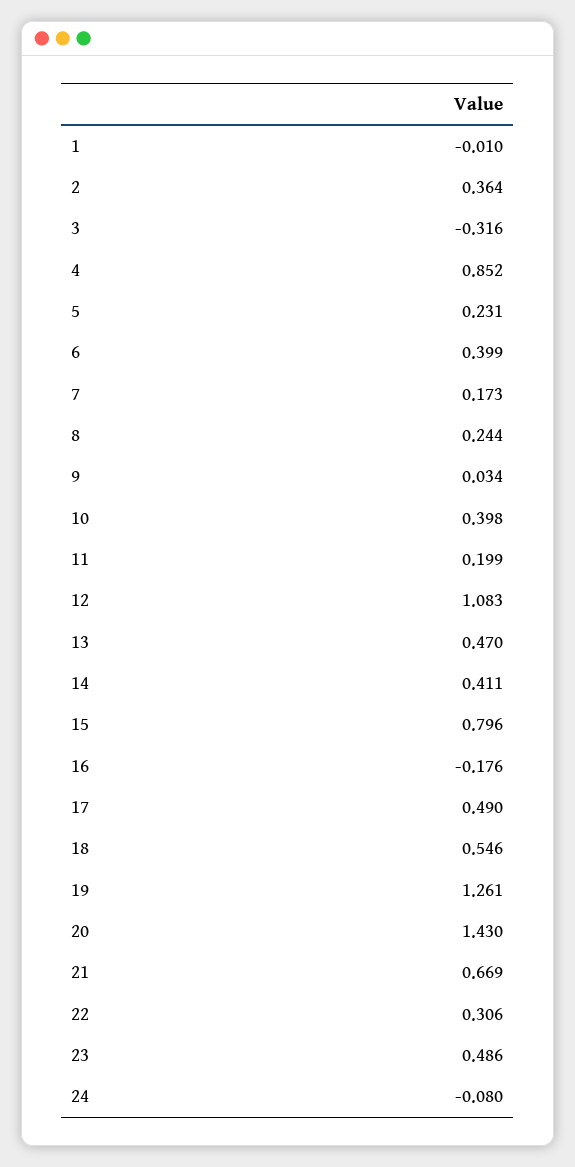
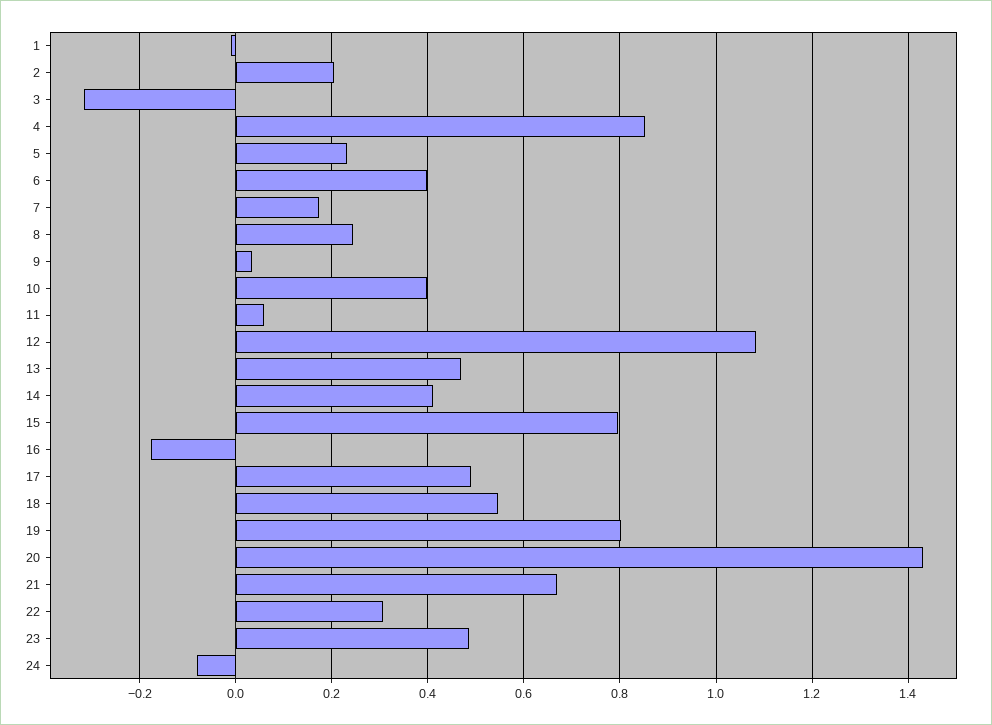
  {
    "1": -0.01,
-   "2": 0.364,
+   "2": 0.2,
    "3": -0.316,
    "4": 0.852,
    "5": 0.231,
    "6": 0.399,
    "7": 0.173,
    "8": 0.244,
    "9": 0.034,
    "10": 0.398,
-   "11": 0.199,
+   "11": 0.06,
    "12": 1.083,
    "13": 0.47,
    "14": 0.411,
    "15": 0.796,
    "16": -0.176,
    "17": 0.49,
    "18": 0.546,
-   "19": 1.261,
+   "19": 0.8,
    "20": 1.43,
    "21": 0.669,
    "22": 0.306,
    "23": 0.486,
    "24": -0.08
  }

